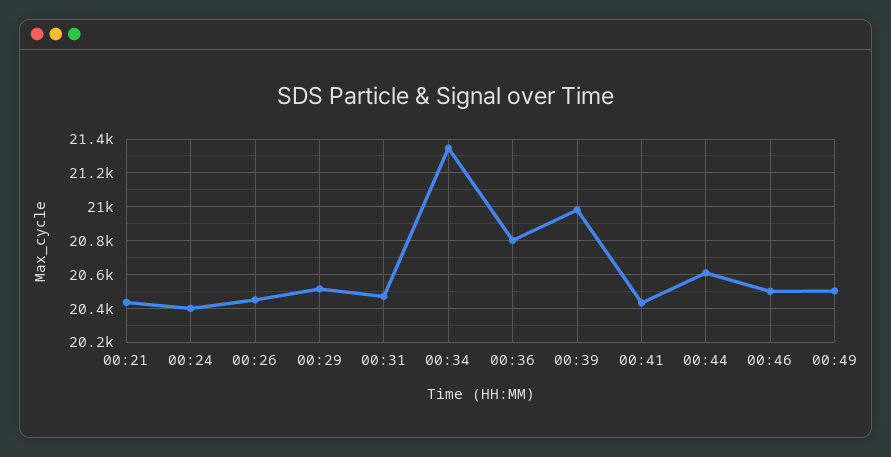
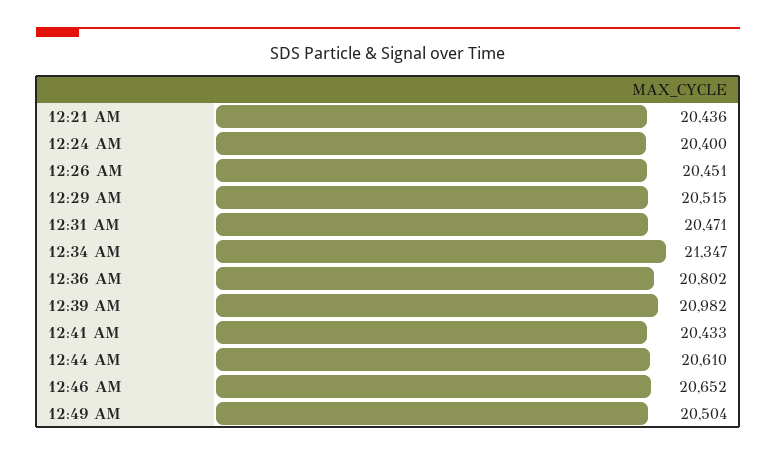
  {
    "00:21": 20436,
    "00:24": 20400,
    "00:26": 20451,
    "00:29": 20515,
    "00:31": 20471,
    "00:34": 21347,
    "00:36": 20802,
    "00:39": 20982,
    "00:41": 20433,
    "00:44": 20610,
-   "00:46": 20500,
+   "00:46": 20652,
    "00:49": 20504
  }

